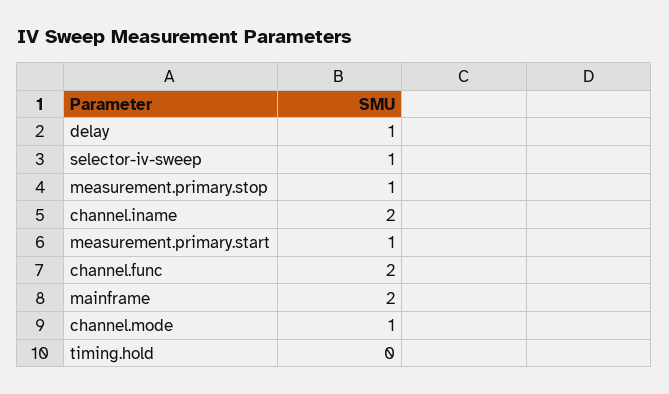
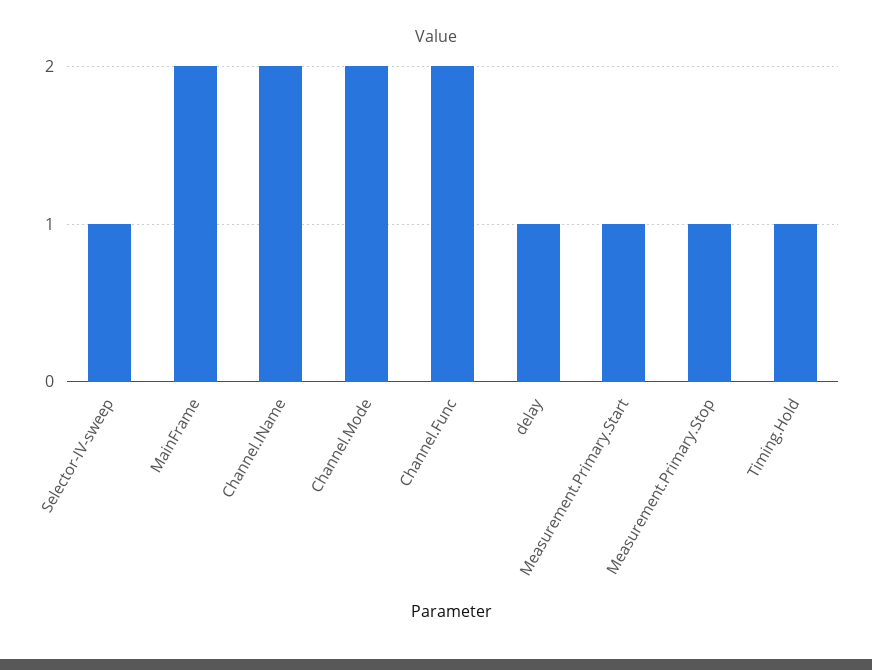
  {
    "delay": 1,
    "selector-iv-sweep": 1,
    "measurement.primary.stop": 1,
    "channel.iname": 2,
    "measurement.primary.start": 1,
    "channel.func": 2,
    "mainframe": 2,
-   "channel.mode": 1,
+   "channel.mode": 2,
-   "timing.hold": 0
+   "timing.hold": 1
  }

